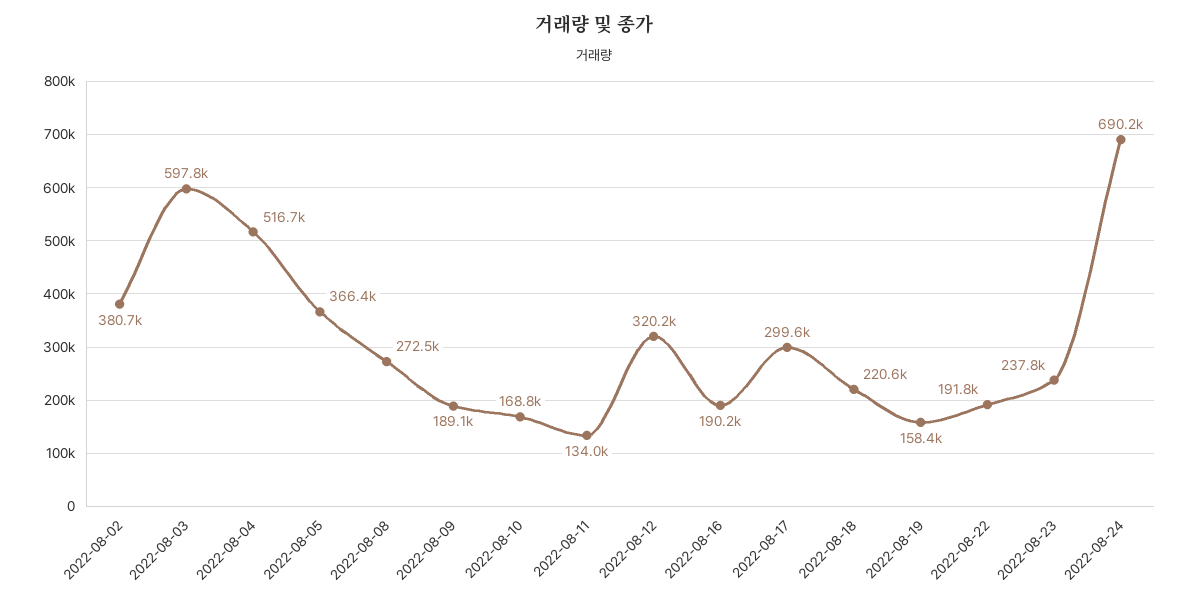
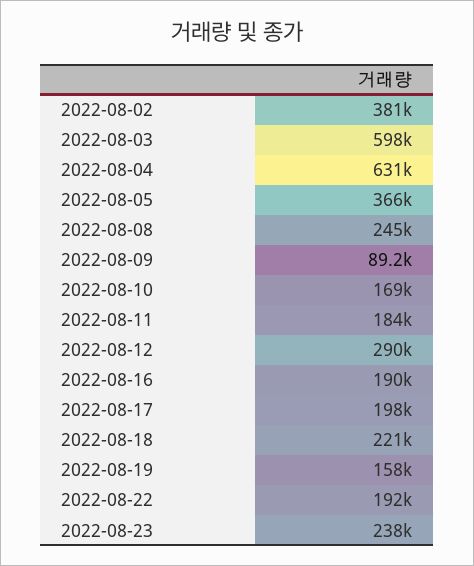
  {
    "2022-08-02": 380700,
    "2022-08-03": 597800,
-   "2022-08-04": 516700,
+   "2022-08-04": 631000,
    "2022-08-05": 366400,
-   "2022-08-08": 272500,
+   "2022-08-08": 245000,
-   "2022-08-09": 189100,
+   "2022-08-09": 89200,
    "2022-08-10": 168800,
-   "2022-08-11": 134000,
+   "2022-08-11": 184000,
-   "2022-08-12": 320200,
+   "2022-08-12": 290000,
    "2022-08-16": 190200,
-   "2022-08-17": 299600,
+   "2022-08-17": 198000,
    "2022-08-18": 220600,
    "2022-08-19": 158400,
    "2022-08-22": 191800,
-   "2022-08-23": 237800,
+   "2022-08-23": 237800
-   "2022-08-24": 690200
  }

